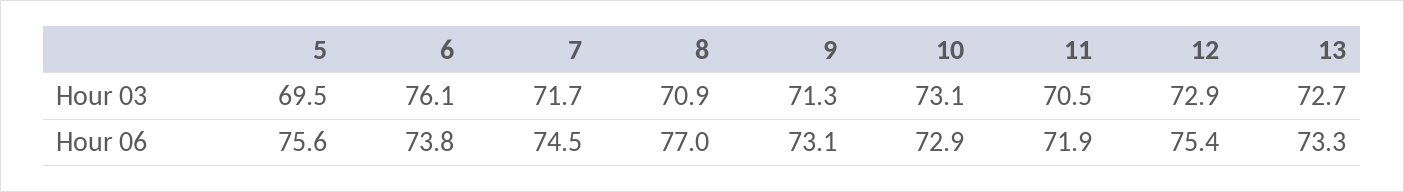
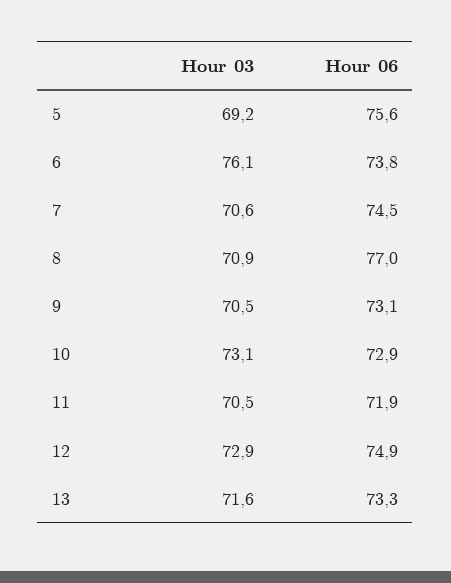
  {
    "5": {
-     "Hour 03": 69.5,
+     "Hour 03": 69.2,
      "Hour 06": 75.6
    },
    "6": {
      "Hour 03": 76.1,
      "Hour 06": 73.8
    },
    "7": {
-     "Hour 03": 71.7,
+     "Hour 03": 70.6,
      "Hour 06": 74.5
    },
    "8": {
      "Hour 03": 70.9,
      "Hour 06": 77
    },
    "9": {
-     "Hour 03": 71.3,
+     "Hour 03": 70.5,
      "Hour 06": 73.1
    },
    "10": {
      "Hour 03": 73.1,
      "Hour 06": 72.9
    },
    "11": {
      "Hour 03": 70.5,
      "Hour 06": 71.9
    },
    "12": {
      "Hour 03": 72.9,
-     "Hour 06": 75.4
+     "Hour 06": 74.9
    },
    "13": {
-     "Hour 03": 72.7,
+     "Hour 03": 71.6,
      "Hour 06": 73.3
    }
  }

